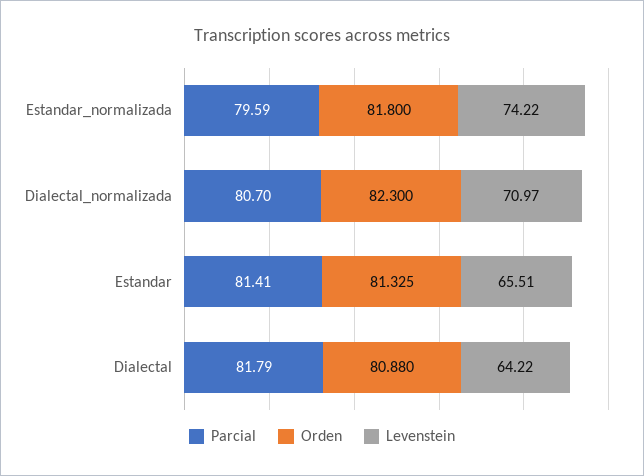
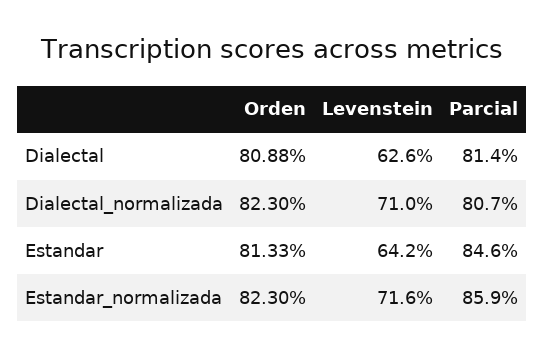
  {
    "Parcial": {
-     "Estandar_normalizada": 79.59,
+     "Estandar_normalizada": 85.9,
      "Dialectal_normalizada": 80.7,
-     "Estandar": 81.41,
+     "Estandar": 84.6,
-     "Dialectal": 81.79
+     "Dialectal": 81.4
    },
    "Orden": {
-     "Estandar_normalizada": 81.8,
+     "Estandar_normalizada": 82.3,
      "Dialectal_normalizada": 82.3,
      "Estandar": 81.325,
      "Dialectal": 80.88
    },
    "Levenstein": {
-     "Estandar_normalizada": 74.22,
+     "Estandar_normalizada": 71.6,
      "Dialectal_normalizada": 70.97,
-     "Estandar": 65.51,
+     "Estandar": 64.2,
-     "Dialectal": 64.22
+     "Dialectal": 62.6
    }
  }

